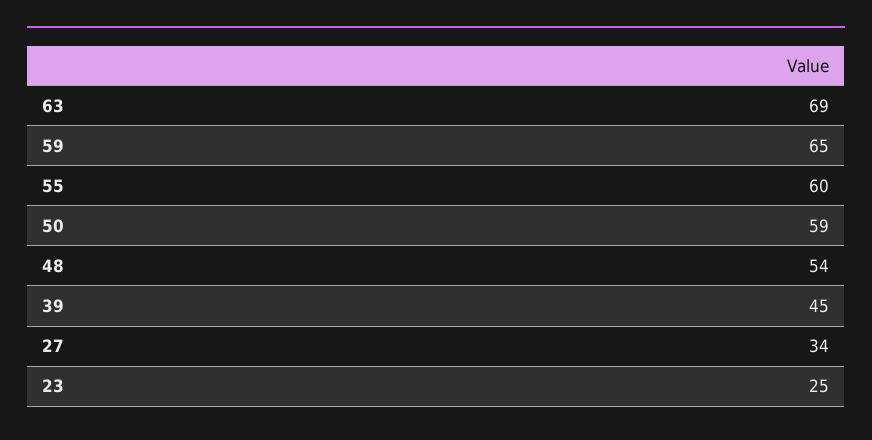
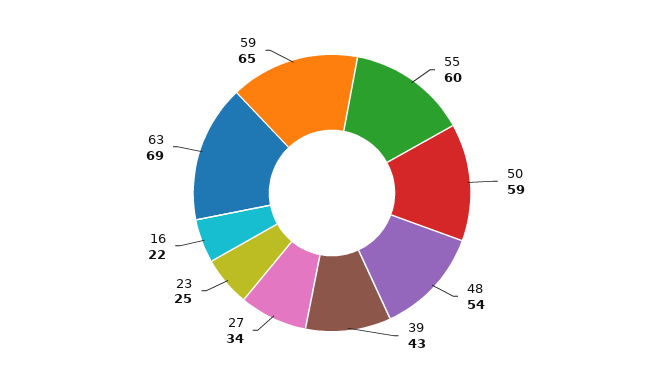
  {
    "63": 69,
    "59": 65,
    "55": 60,
    "50": 59,
    "48": 54,
-   "39": 45,
+   "39": 43,
    "27": 34,
-   "23": 25
+   "23": 25,
+   "16": 22
  }

